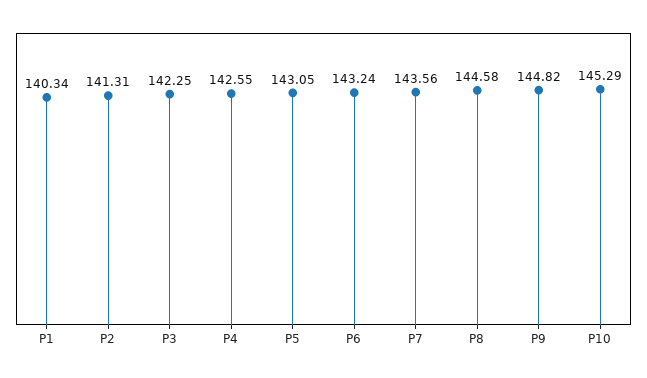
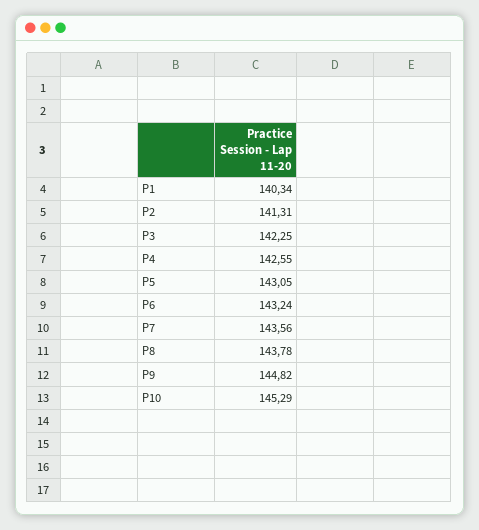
  {
    "P1": 140.34,
    "P2": 141.31,
    "P3": 142.25,
    "P4": 142.55,
    "P5": 143.05,
    "P6": 143.24,
    "P7": 143.56,
-   "P8": 144.58,
+   "P8": 143.78,
    "P9": 144.82,
    "P10": 145.29
  }

